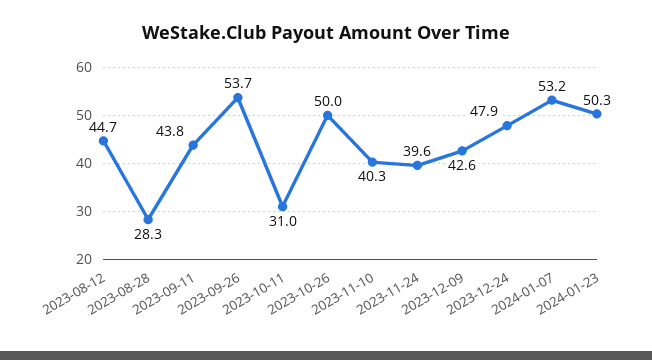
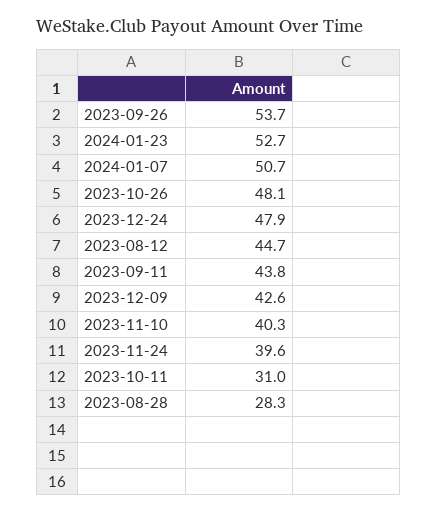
  {
    "2023-08-12": 44.7,
    "2023-08-28": 28.3,
    "2023-09-11": 43.8,
    "2023-09-26": 53.7,
    "2023-10-11": 31,
-   "2023-10-26": 50,
+   "2023-10-26": 48.1,
    "2023-11-10": 40.3,
    "2023-11-24": 39.6,
    "2023-12-09": 42.6,
    "2023-12-24": 47.9,
-   "2024-01-07": 53.2,
+   "2024-01-07": 50.7,
-   "2024-01-23": 50.3
+   "2024-01-23": 52.7
  }

